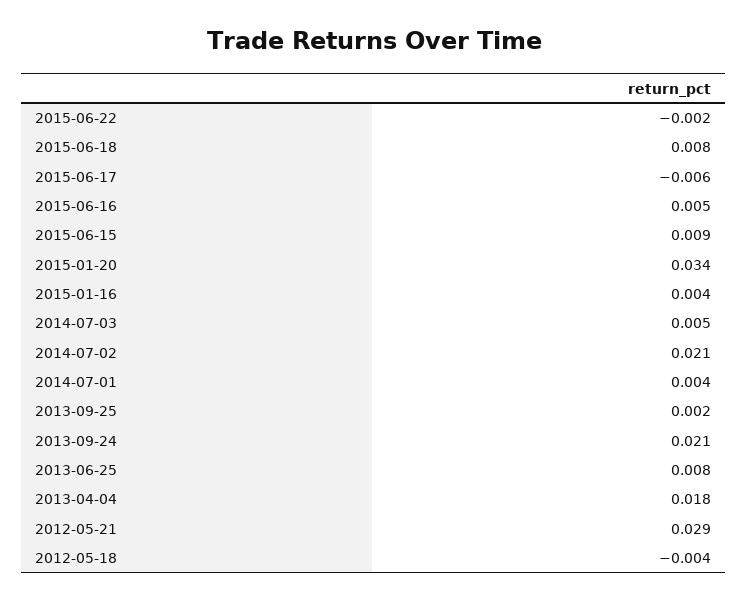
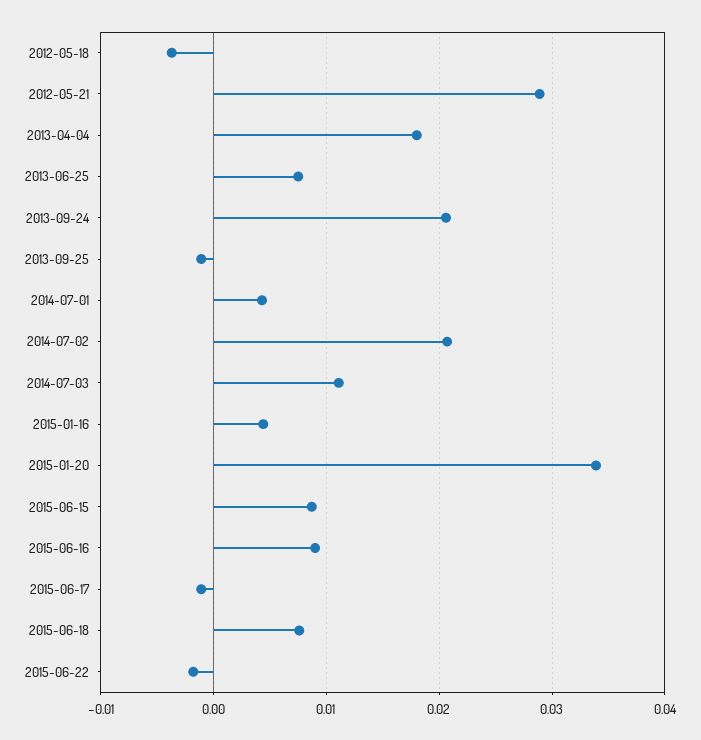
  {
    "2015-06-22": -0.002,
    "2015-06-18": 0.008,
-   "2015-06-17": -0.006,
+   "2015-06-17": -0.001,
-   "2015-06-16": 0.005,
+   "2015-06-16": 0.009,
    "2015-06-15": 0.009,
    "2015-01-20": 0.034,
    "2015-01-16": 0.004,
-   "2014-07-03": 0.005,
+   "2014-07-03": 0.011,
    "2014-07-02": 0.021,
    "2014-07-01": 0.004,
-   "2013-09-25": 0.002,
+   "2013-09-25": -0.001,
    "2013-09-24": 0.021,
    "2013-06-25": 0.008,
    "2013-04-04": 0.018,
    "2012-05-21": 0.029,
    "2012-05-18": -0.004
  }

